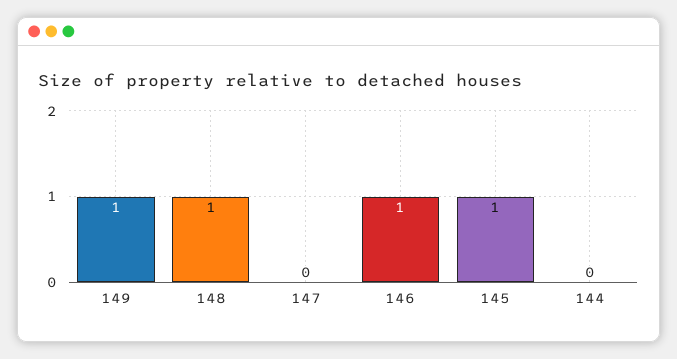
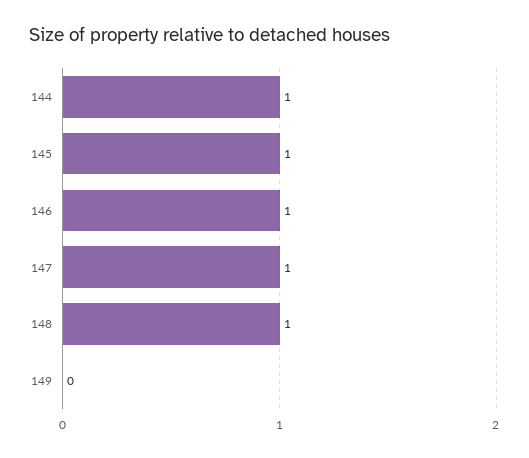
  {
-   "149": 1,
+   "149": 0,
    "148": 1,
-   "147": 0,
+   "147": 1,
    "146": 1,
    "145": 1,
-   "144": 0
+   "144": 1
  }

